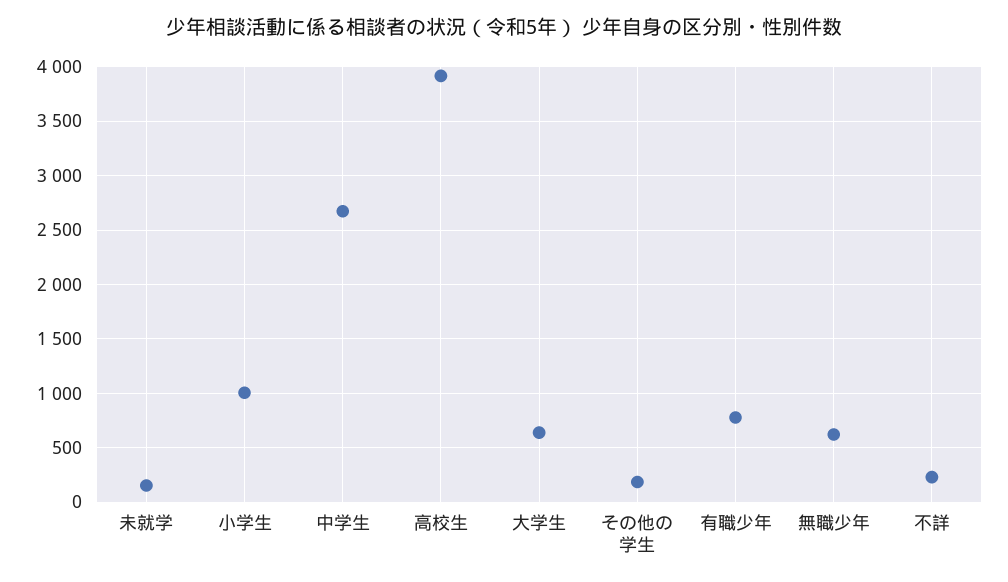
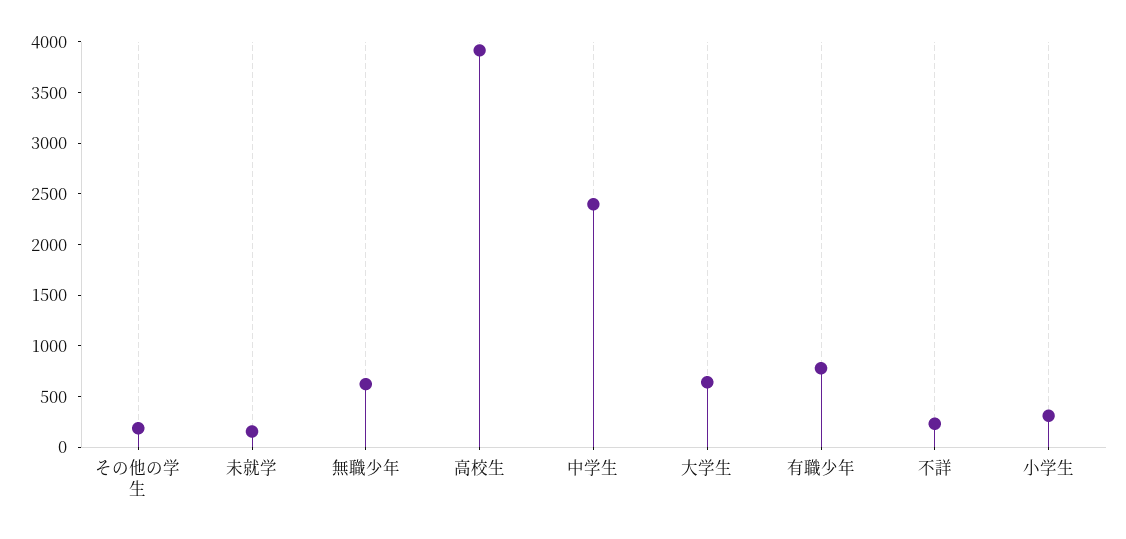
  {
    "未就学": 200,
-   "小学生": 1000,
+   "小学生": 300,
-   "中学生": 2700,
+   "中学生": 2400,
    "高校生": 3900,
    "大学生": 600,
    "その他の学生": 200,
    "有職少年": 800,
    "無職少年": 600,
    "不詳": 200
  }

